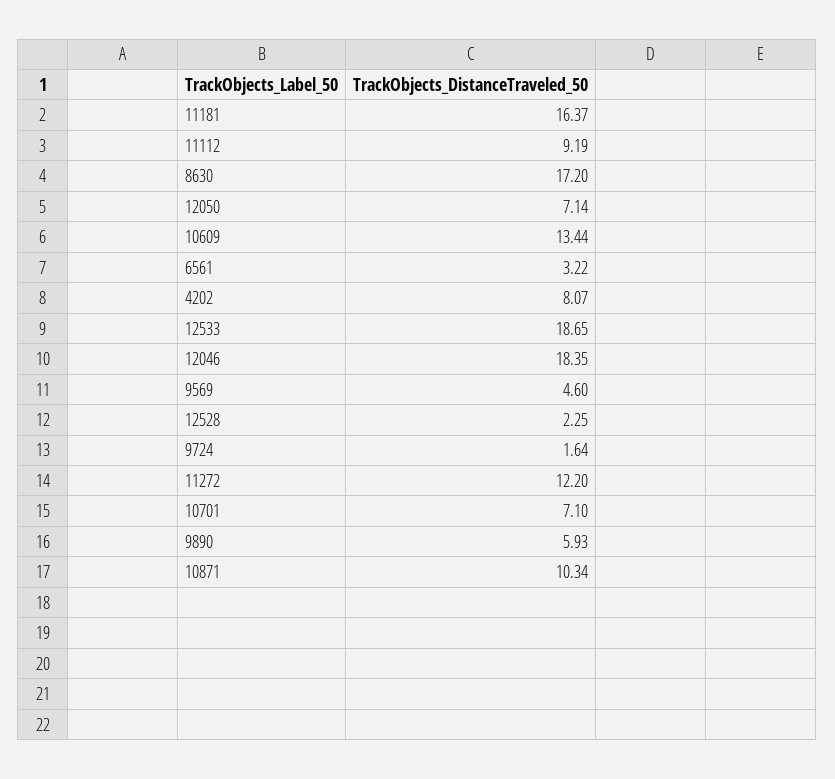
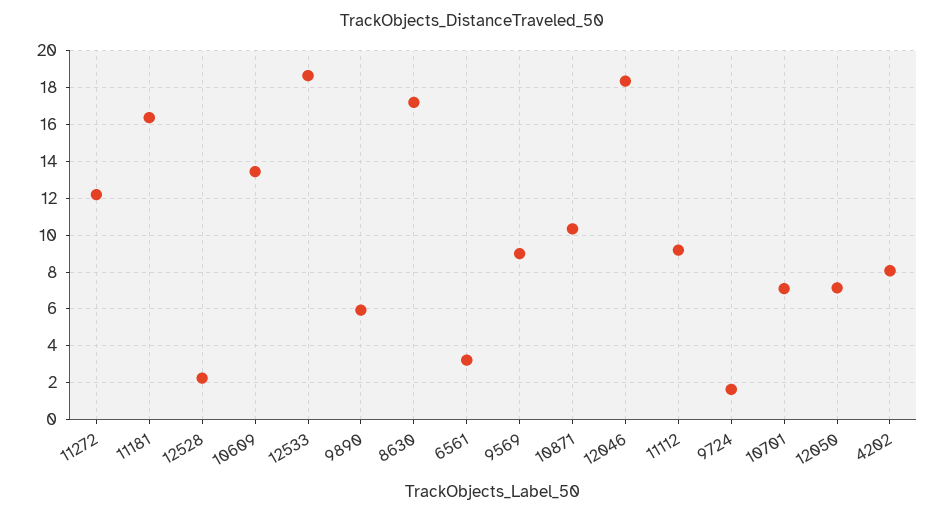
  {
    "11181": 16.37,
    "11112": 9.19,
    "8630": 17.2,
    "12050": 7.14,
    "10609": 13.44,
    "6561": 3.22,
    "4202": 8.07,
    "12533": 18.65,
    "12046": 18.35,
-   "9569": 4.6,
+   "9569": 9,
    "12528": 2.25,
    "9724": 1.64,
    "11272": 12.2,
    "10701": 7.1,
    "9890": 5.93,
    "10871": 10.34
  }

